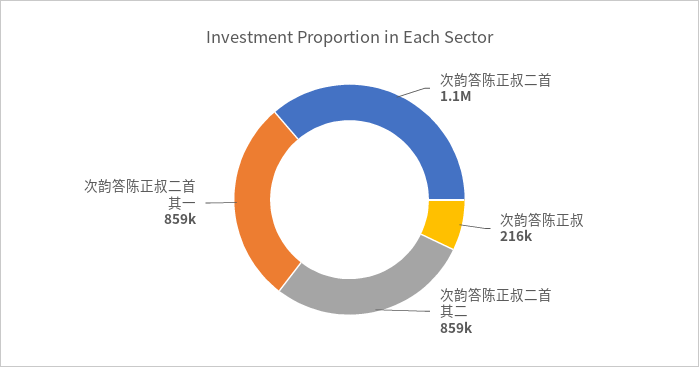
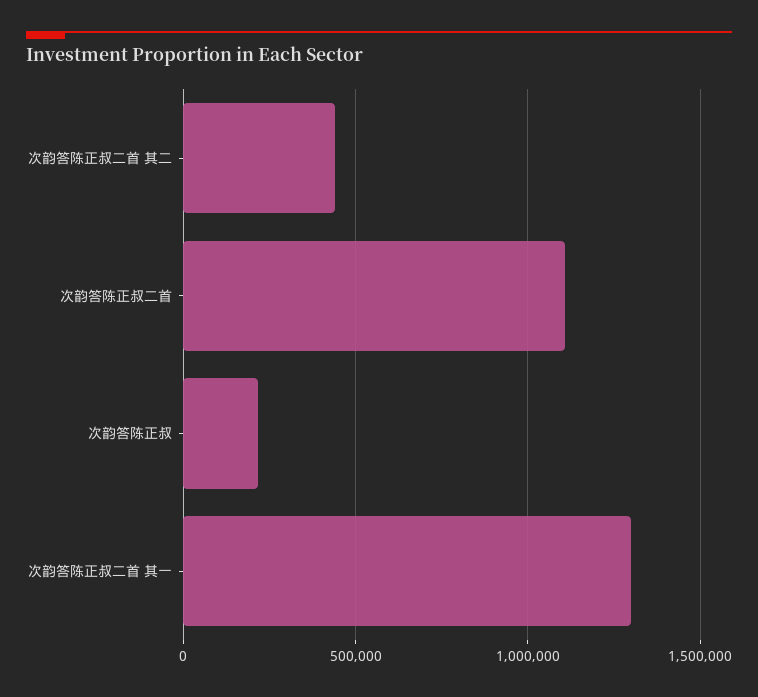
  {
    "次韵答陈正叔二首": 1100000,
    "次韵答陈正叔": 216000,
-   "次韵答陈正叔二首 其二": 859000,
+   "次韵答陈正叔二首 其二": 450000,
-   "次韵答陈正叔二首 其一": 859000
+   "次韵答陈正叔二首 其一": 1300000
  }

